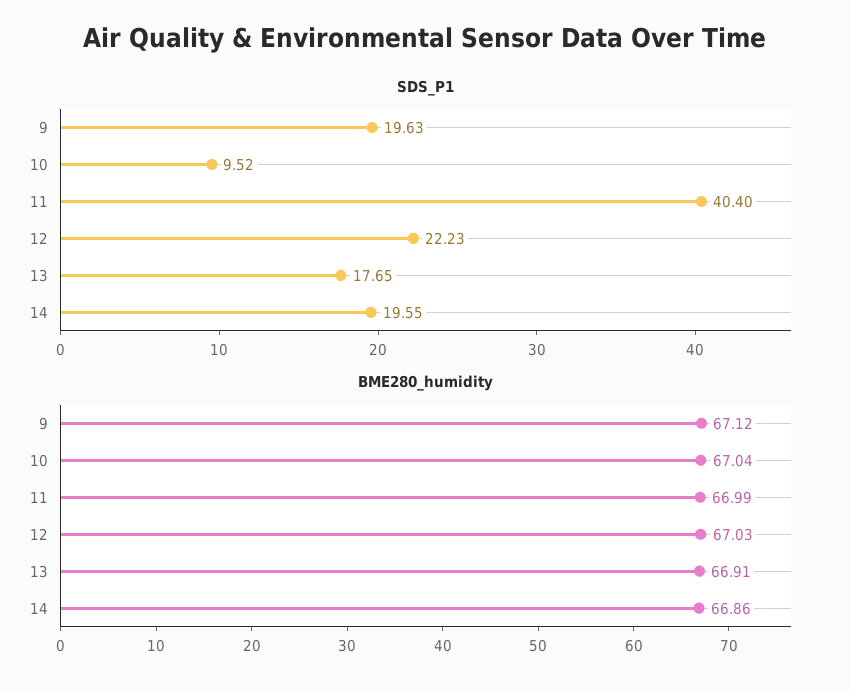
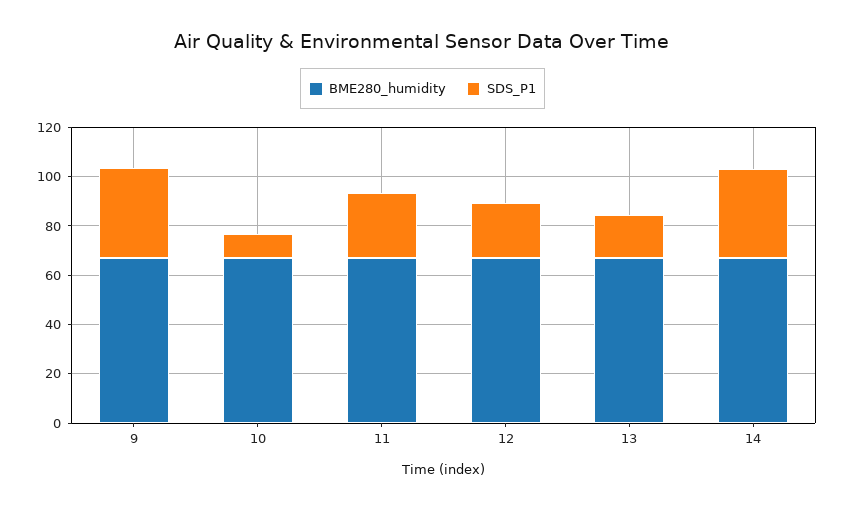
  {
    "SDS_P1": {
-     "9": 19.63,
+     "9": 35,
      "10": 9.52,
-     "11": 40.4,
+     "11": 25,
      "12": 22.23,
      "13": 17.65,
-     "14": 19.55
+     "14": 35
    },
    "BME280_humidity": {
      "9": 67.12,
      "10": 67.04,
      "11": 66.99,
      "12": 67.03,
      "13": 66.91,
      "14": 66.86
    }
  }

